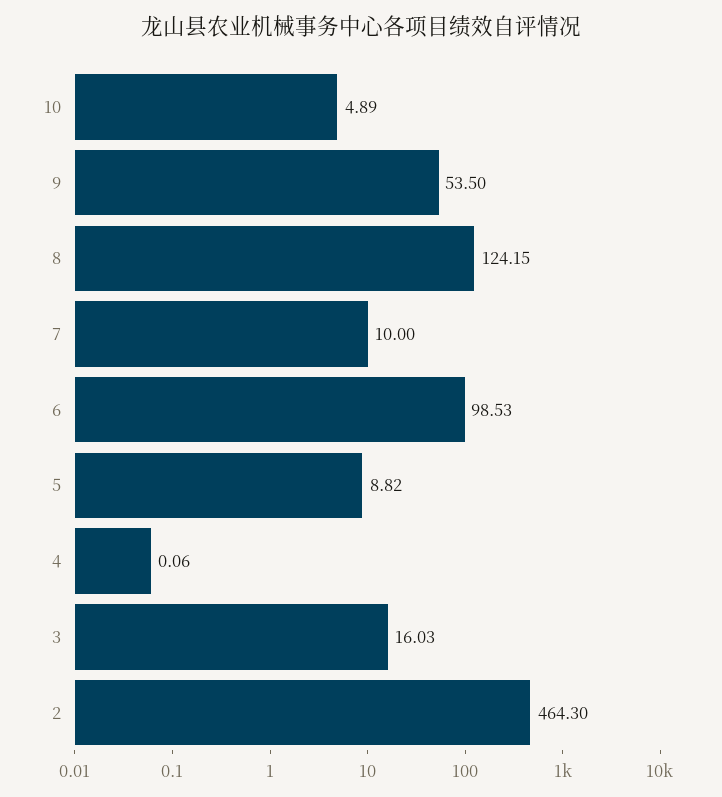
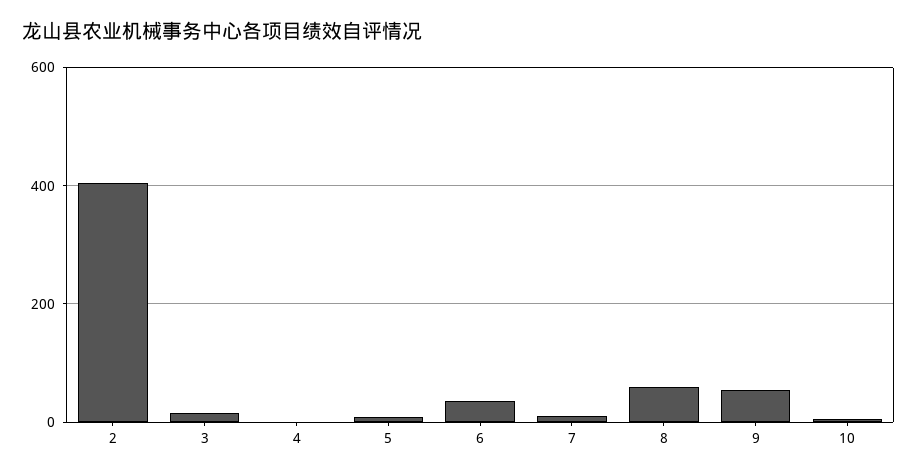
  {
    "10": 4.89,
    "9": 53.5,
-   "8": 124.15,
+   "8": 60,
    "7": 10,
-   "6": 98.53,
+   "6": 40,
    "5": 8.82,
    "4": 0.06,
    "3": 16.03,
-   "2": 464.3
+   "2": 400
  }

